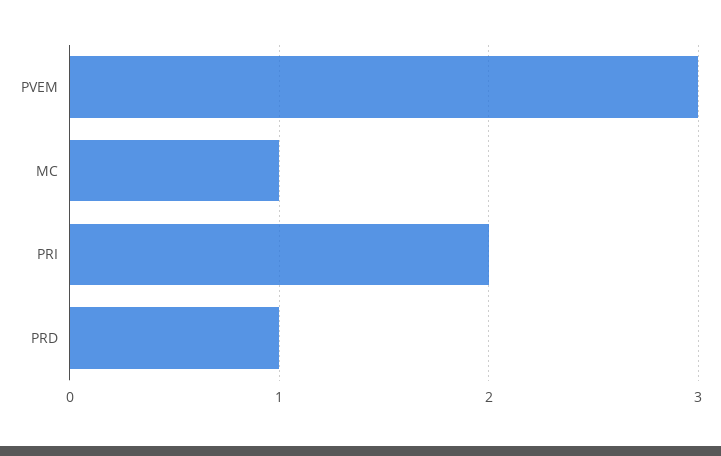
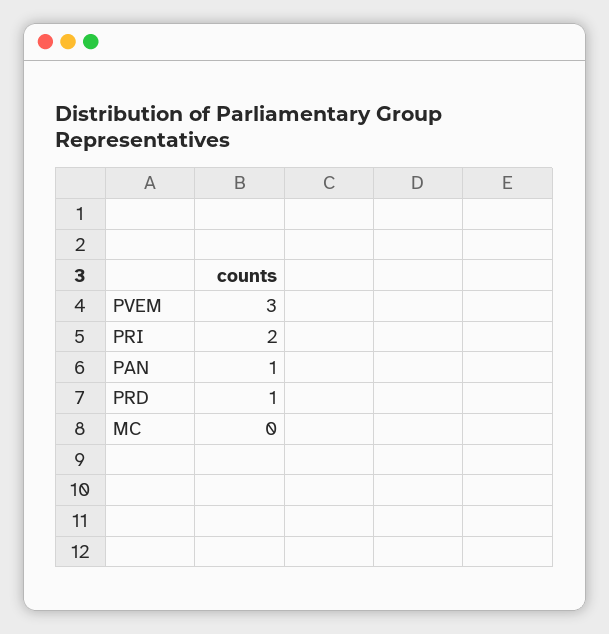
  {
    "PVEM": 3,
-   "MC": 1,
+   "MC": 0,
    "PRI": 2,
-   "PRD": 1
+   "PRD": 1,
+   "PAN": 1
  }

